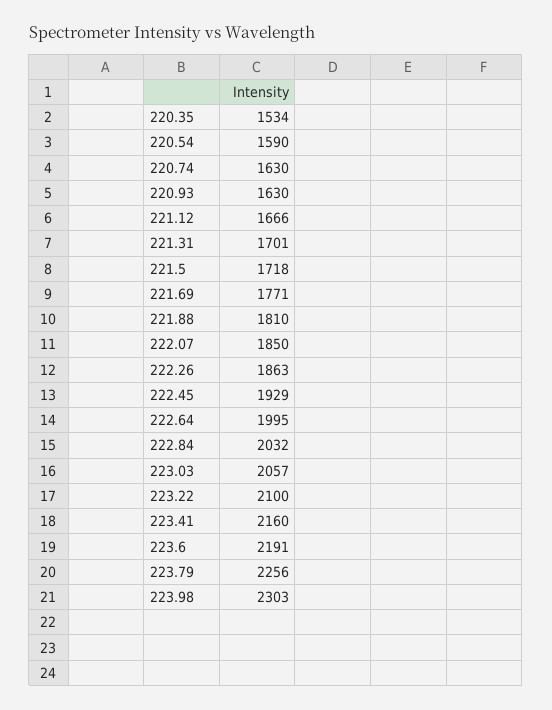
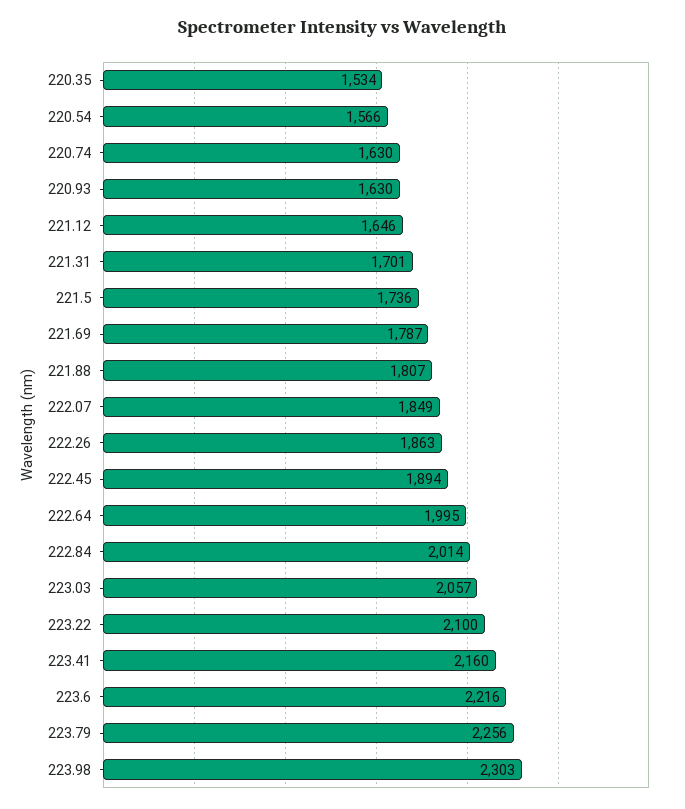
  {
    "220.35": 1534,
-   "220.54": 1590,
+   "220.54": 1566,
    "220.74": 1630,
    "220.93": 1630,
-   "221.12": 1666,
+   "221.12": 1646,
    "221.31": 1701,
-   "221.5": 1718,
+   "221.5": 1736,
-   "221.69": 1771,
+   "221.69": 1787,
-   "221.88": 1810,
+   "221.88": 1807,
-   "222.07": 1850,
+   "222.07": 1849,
    "222.26": 1863,
-   "222.45": 1929,
+   "222.45": 1894,
    "222.64": 1995,
-   "222.84": 2032,
+   "222.84": 2014,
    "223.03": 2057,
    "223.22": 2100,
    "223.41": 2160,
-   "223.6": 2191,
+   "223.6": 2216,
    "223.79": 2256,
    "223.98": 2303
  }

